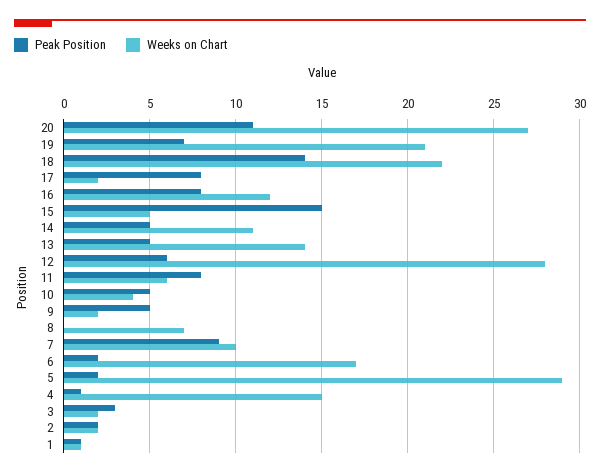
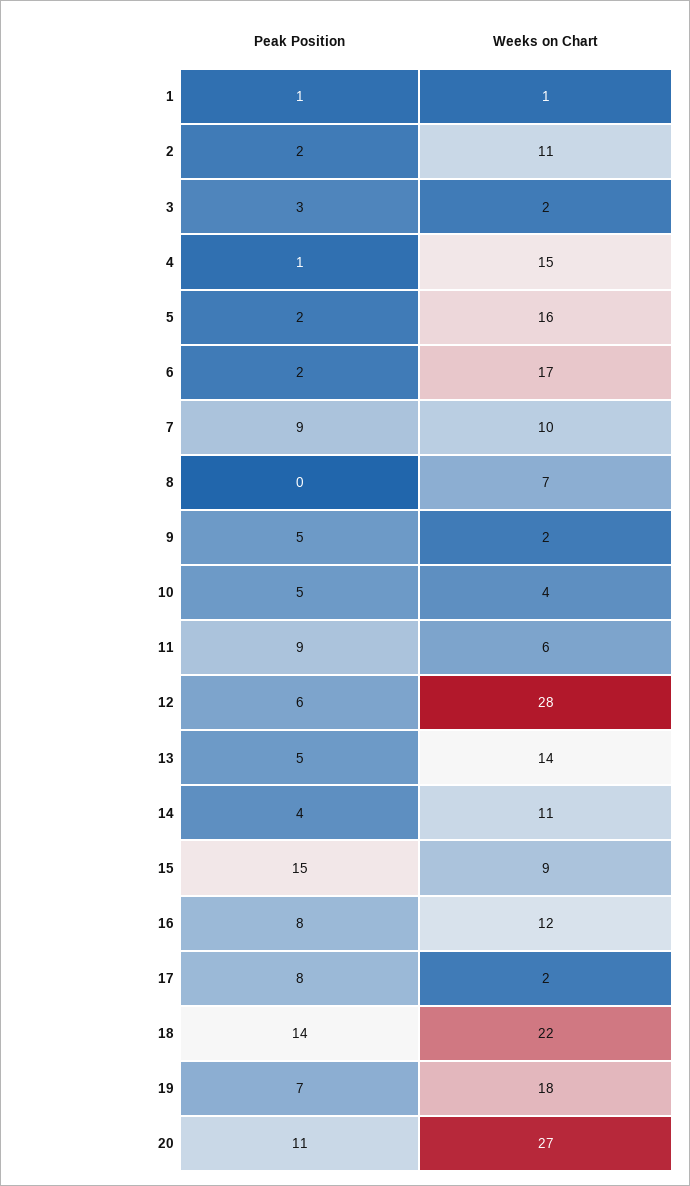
  {
    "Peak Position": {
      "20": 11,
      "19": 7,
      "18": 14,
      "17": 8,
      "16": 8,
      "15": 15,
-     "14": 5,
+     "14": 4,
      "13": 5,
      "12": 6,
-     "11": 8,
+     "11": 9,
      "10": 5,
      "9": 5,
      "8": 0,
      "7": 9,
      "6": 2,
      "5": 2,
      "4": 1,
      "3": 3,
      "2": 2,
      "1": 1
    },
    "Weeks on Chart": {
      "20": 27,
-     "19": 21,
+     "19": 18,
      "18": 22,
      "17": 2,
      "16": 12,
-     "15": 5,
+     "15": 9,
      "14": 11,
      "13": 14,
      "12": 28,
      "11": 6,
      "10": 4,
      "9": 2,
      "8": 7,
      "7": 10,
      "6": 17,
-     "5": 29,
+     "5": 16,
      "4": 15,
      "3": 2,
-     "2": 2,
+     "2": 11,
      "1": 1
    }
  }

